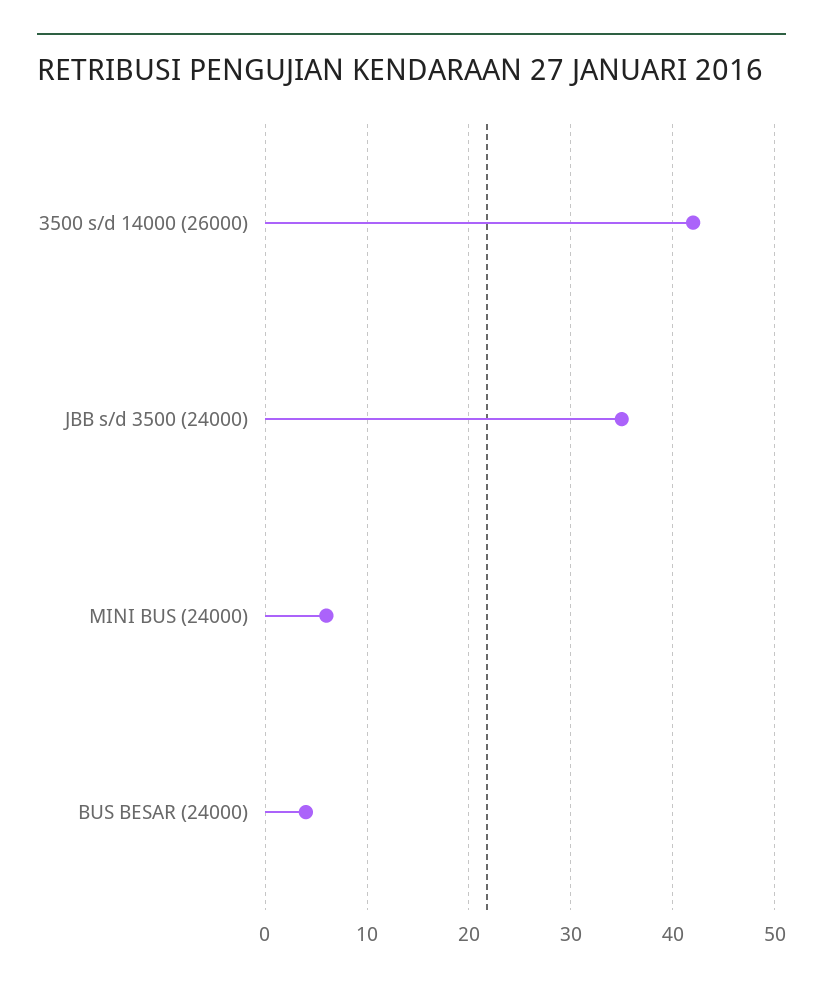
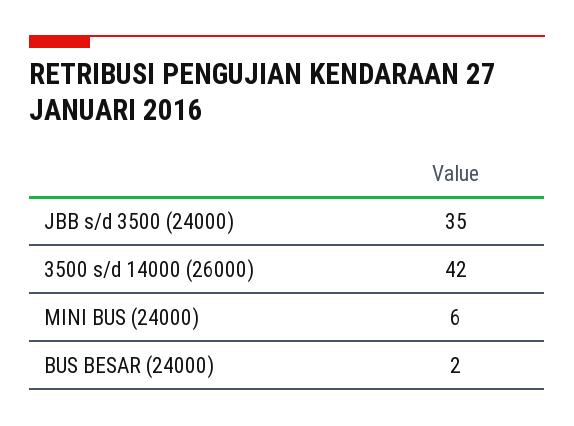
  {
    "3500 s/d 14000 (26000)": 42,
    "JBB s/d 3500 (24000)": 35,
    "MINI BUS (24000)": 6,
-   "BUS BESAR (24000)": 4
+   "BUS BESAR (24000)": 2
  }

